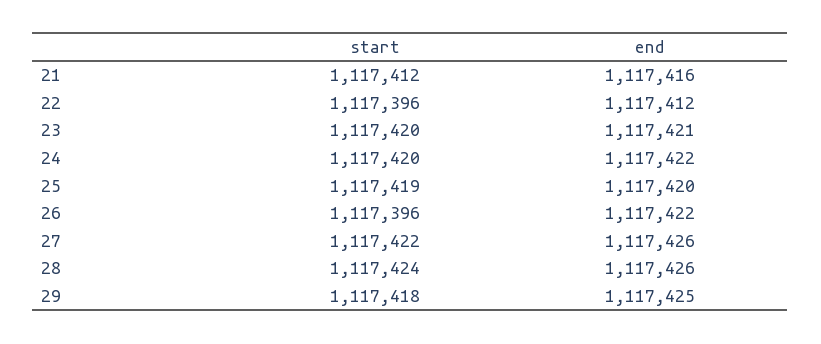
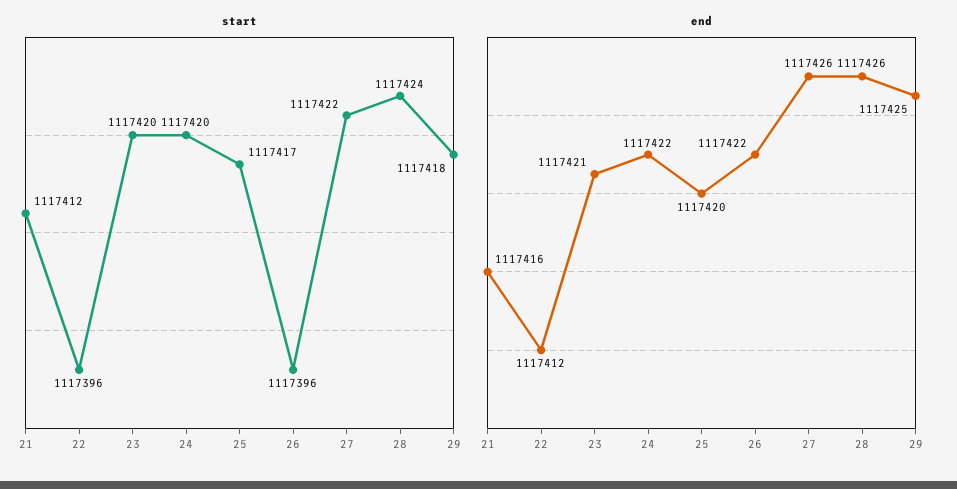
  {
    "start": {
      "21": 1117412,
      "22": 1117396,
      "23": 1117420,
      "24": 1117420,
-     "25": 1117419,
+     "25": 1117417,
      "26": 1117396,
      "27": 1117422,
      "28": 1117424,
      "29": 1117418
    },
    "end": {
      "21": 1117416,
      "22": 1117412,
      "23": 1117421,
      "24": 1117422,
      "25": 1117420,
      "26": 1117422,
      "27": 1117426,
      "28": 1117426,
      "29": 1117425
    }
  }

